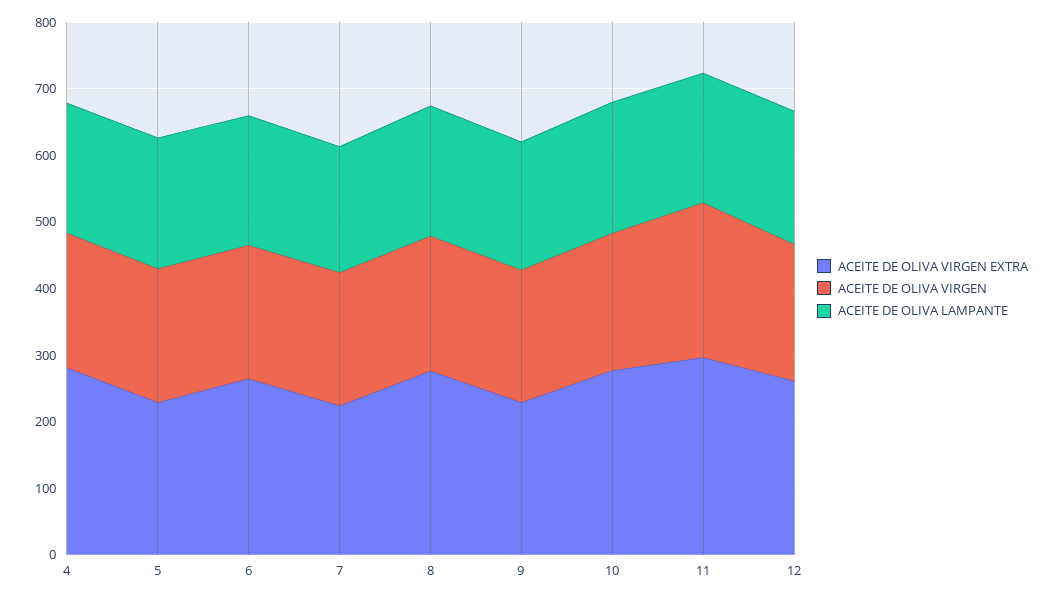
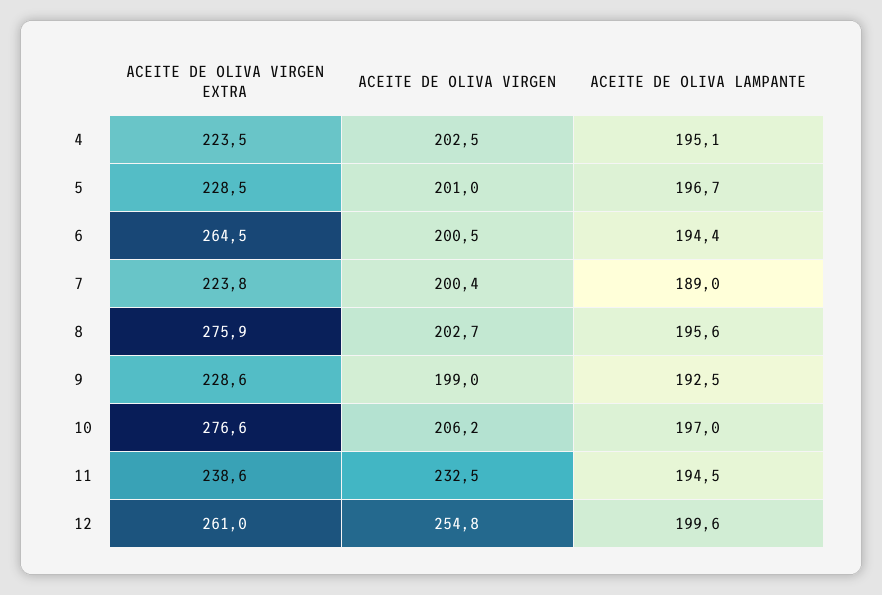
  {
    "ACEITE DE OLIVA VIRGEN EXTRA": {
-     "4": 280,
+     "4": 223.5,
      "5": 228.5,
      "6": 264.5,
      "7": 223.8,
      "8": 275.9,
      "9": 228.6,
      "10": 276.6,
-     "11": 300,
+     "11": 238.6,
      "12": 261
    },
    "ACEITE DE OLIVA VIRGEN": {
      "4": 202.5,
      "5": 201,
      "6": 200.5,
      "7": 200.4,
      "8": 202.7,
      "9": 199,
      "10": 206.2,
      "11": 232.5,
-     "12": 200
+     "12": 254.8
    },
    "ACEITE DE OLIVA LAMPANTE": {
      "4": 195.1,
      "5": 196.7,
      "6": 194.4,
      "7": 189,
      "8": 195.6,
      "9": 192.5,
      "10": 197,
      "11": 194.5,
      "12": 199.6
    }
  }

